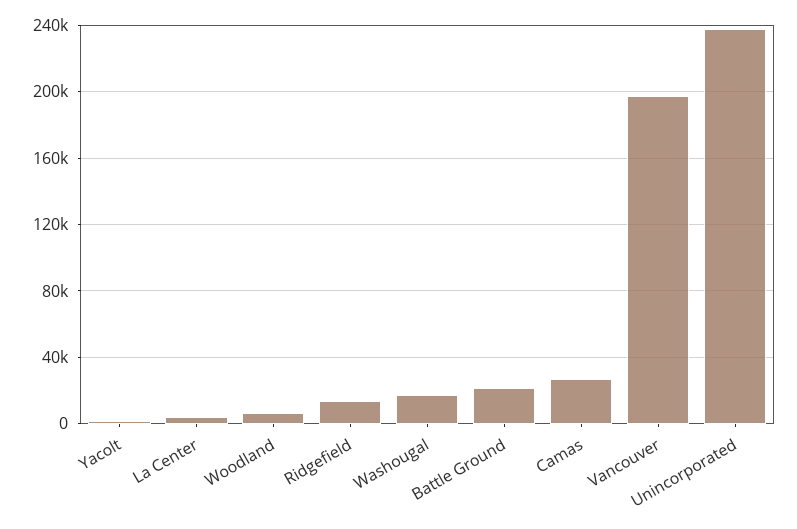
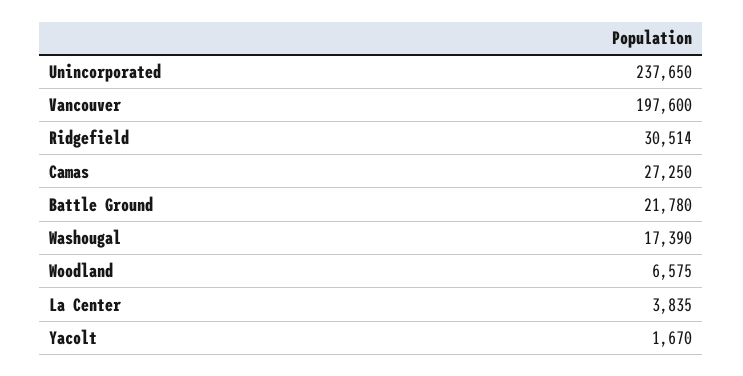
  {
    "Yacolt": 1670,
    "La Center": 3835,
    "Woodland": 6575,
-   "Ridgefield": 15000,
+   "Ridgefield": 30514,
    "Washougal": 17390,
    "Battle Ground": 21780,
    "Camas": 27250,
    "Vancouver": 197600,
    "Unincorporated": 237650
  }

